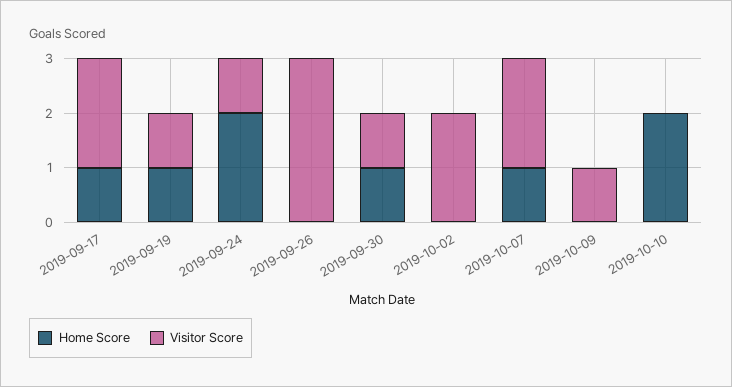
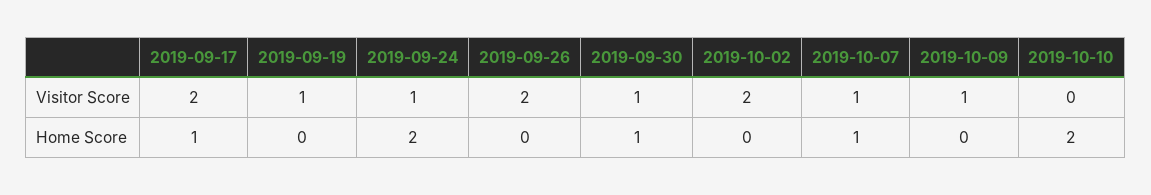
  {
    "Home Score": {
      "2019-09-17": 1,
-     "2019-09-19": 1,
+     "2019-09-19": 0,
      "2019-09-24": 2,
      "2019-09-26": 0,
      "2019-09-30": 1,
      "2019-10-02": 0,
      "2019-10-07": 1,
      "2019-10-09": 0,
      "2019-10-10": 2
    },
    "Visitor Score": {
      "2019-09-17": 2,
      "2019-09-19": 1,
      "2019-09-24": 1,
-     "2019-09-26": 3,
+     "2019-09-26": 2,
      "2019-09-30": 1,
      "2019-10-02": 2,
-     "2019-10-07": 2,
+     "2019-10-07": 1,
      "2019-10-09": 1,
      "2019-10-10": 0
    }
  }

